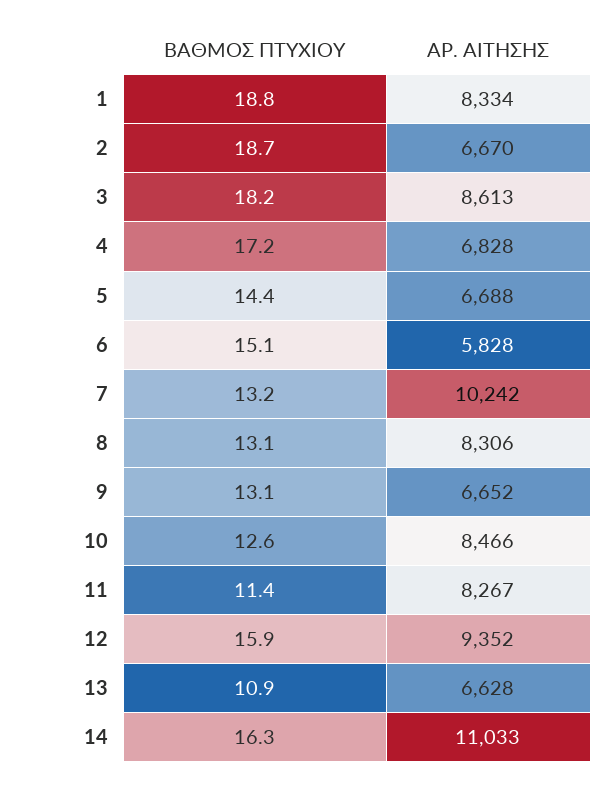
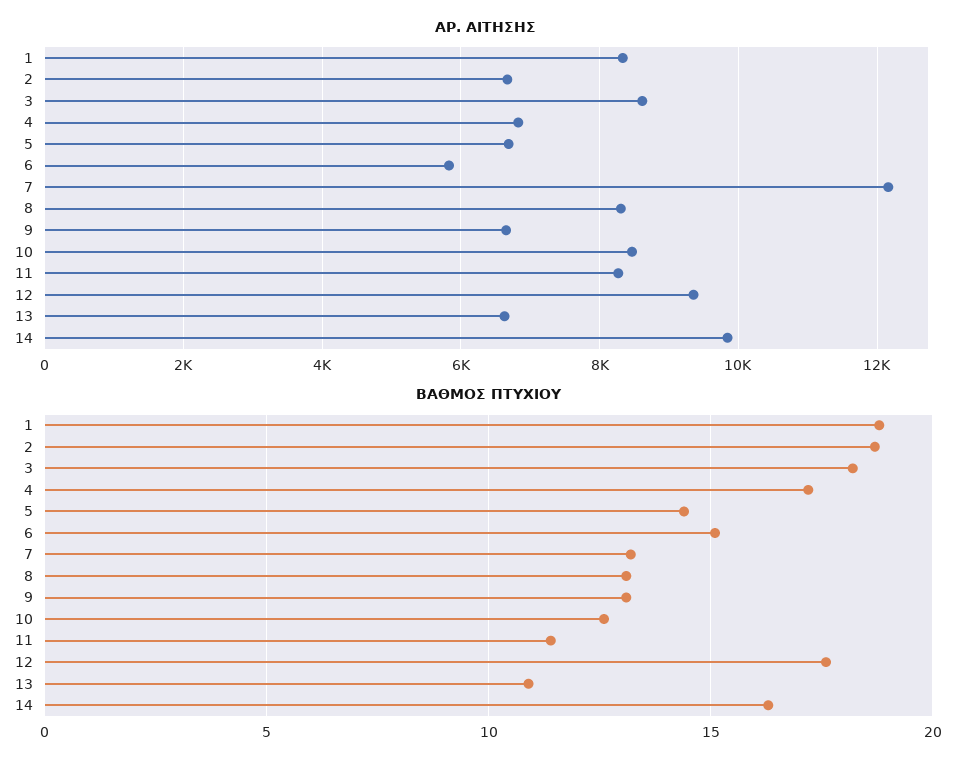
  {
    "ΒΑΘΜΟΣ ΠΤΥΧΙΟΥ": {
      "1": 18.8,
      "2": 18.7,
      "3": 18.2,
      "4": 17.2,
      "5": 14.4,
      "6": 15.1,
      "7": 13.2,
      "8": 13.1,
      "9": 13.1,
      "10": 12.6,
      "11": 11.4,
-     "12": 15.9,
+     "12": 17.5,
      "13": 10.9,
      "14": 16.3
    },
    "ΑΡ. ΑΙΤΗΣΗΣ": {
      "1": 8334,
      "2": 6670,
      "3": 8613,
      "4": 6828,
      "5": 6688,
      "6": 5828,
-     "7": 10242,
+     "7": 12200,
      "8": 8306,
      "9": 6652,
      "10": 8466,
      "11": 8267,
      "12": 9352,
      "13": 6628,
-     "14": 11033
+     "14": 9800
    }
  }

